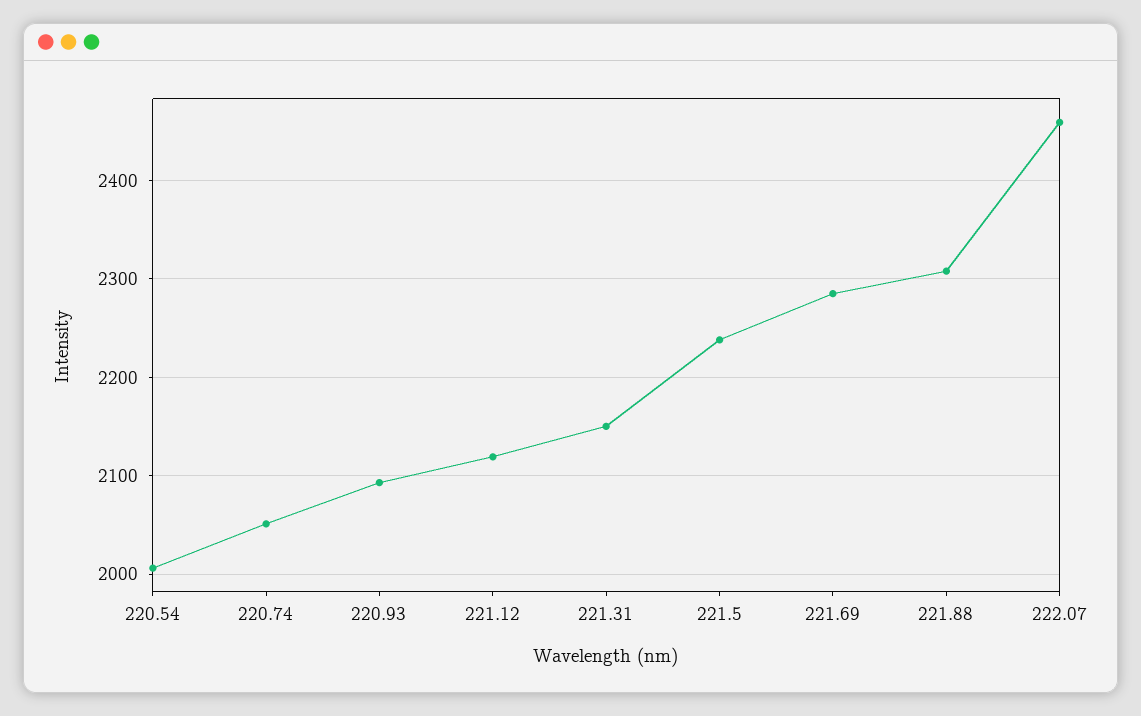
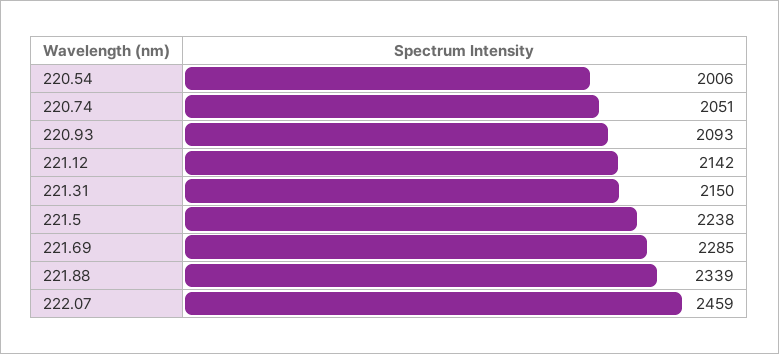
  {
    "220.54": 2006,
    "220.74": 2051,
    "220.93": 2093,
-   "221.12": 2120,
+   "221.12": 2142,
    "221.31": 2150,
    "221.5": 2238,
    "221.69": 2285,
-   "221.88": 2310,
+   "221.88": 2339,
    "222.07": 2459
  }

